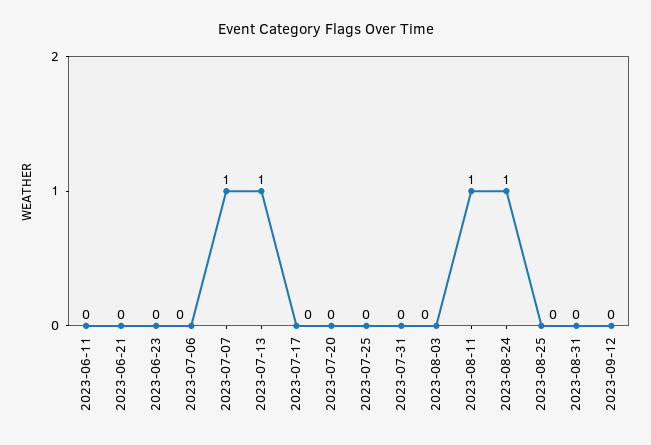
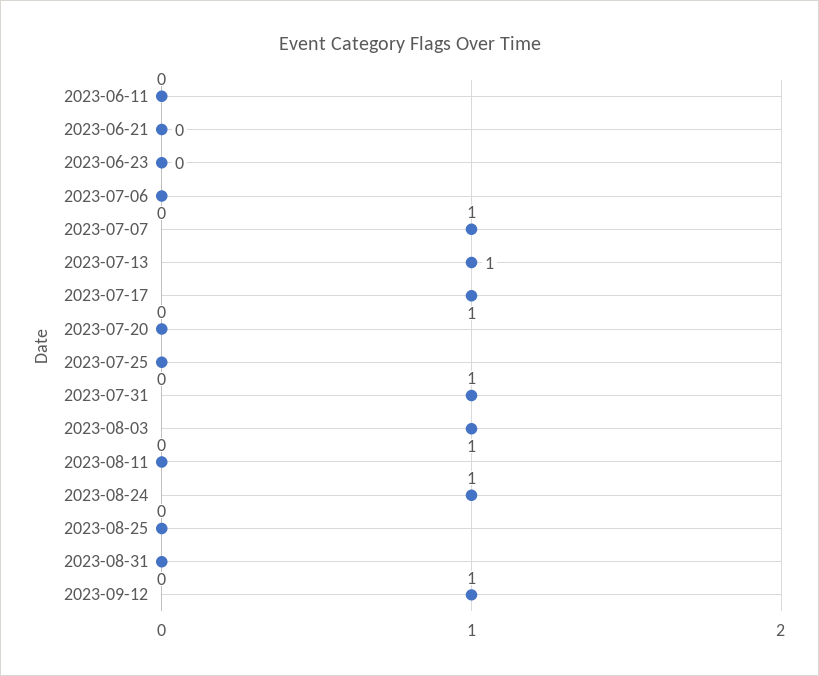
  {
    "2023-06-11": 0,
    "2023-06-21": 0,
    "2023-06-23": 0,
    "2023-07-06": 0,
    "2023-07-07": 1,
    "2023-07-13": 1,
-   "2023-07-17": 0,
+   "2023-07-17": 1,
    "2023-07-20": 0,
    "2023-07-25": 0,
-   "2023-07-31": 0,
+   "2023-07-31": 1,
-   "2023-08-03": 0,
+   "2023-08-03": 1,
-   "2023-08-11": 1,
+   "2023-08-11": 0,
    "2023-08-24": 1,
    "2023-08-25": 0,
    "2023-08-31": 0,
-   "2023-09-12": 0
+   "2023-09-12": 1
  }

